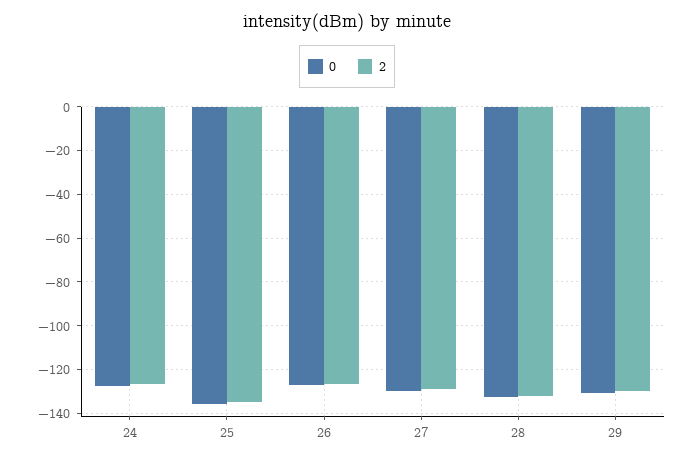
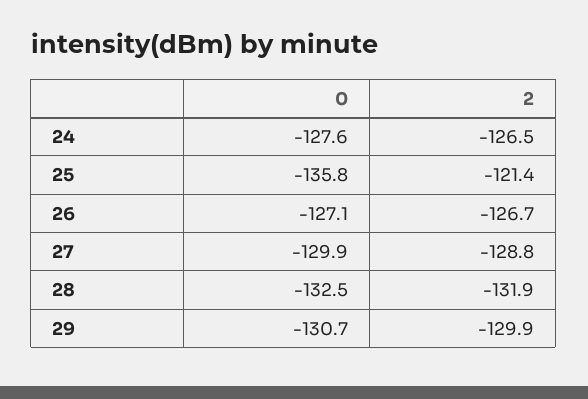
  {
    "0": {
      "24": -127.6,
      "25": -135.8,
      "26": -127.1,
      "27": -129.9,
      "28": -132.5,
      "29": -130.7
    },
    "2": {
      "24": -126.5,
-     "25": -135,
+     "25": -121.4,
      "26": -126.7,
      "27": -128.8,
      "28": -131.9,
      "29": -129.9
    }
  }

